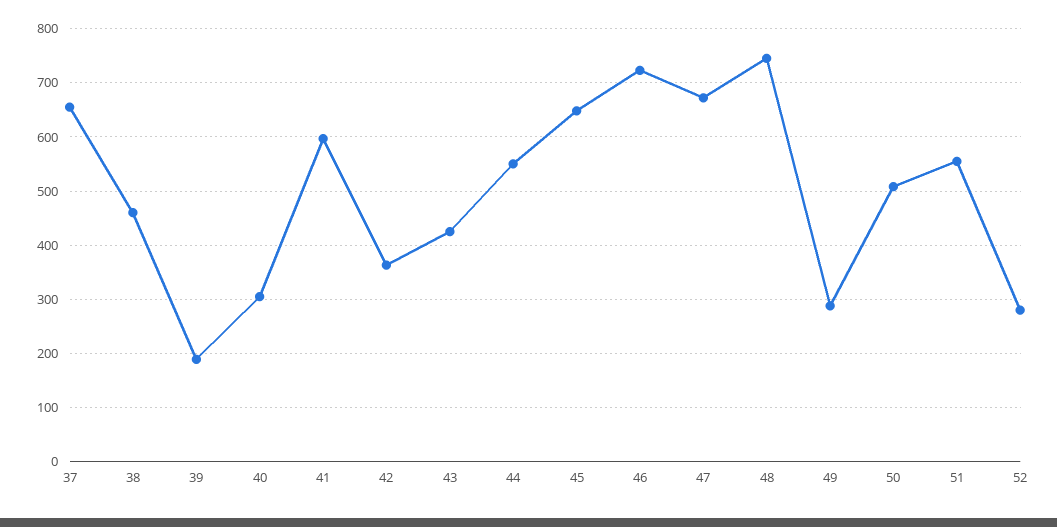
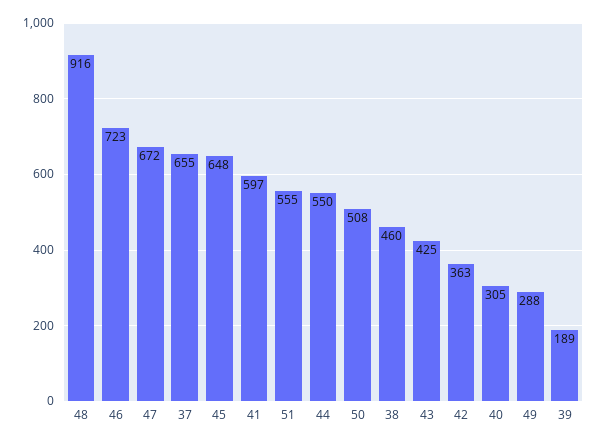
  {
    "37": 655,
    "38": 460,
    "39": 189,
    "40": 305,
    "41": 597,
    "42": 363,
    "43": 425,
    "44": 550,
    "45": 648,
    "46": 723,
    "47": 672,
-   "48": 740,
+   "48": 916,
    "49": 288,
    "50": 508,
-   "51": 555,
+   "51": 555
-   "52": 280
  }

